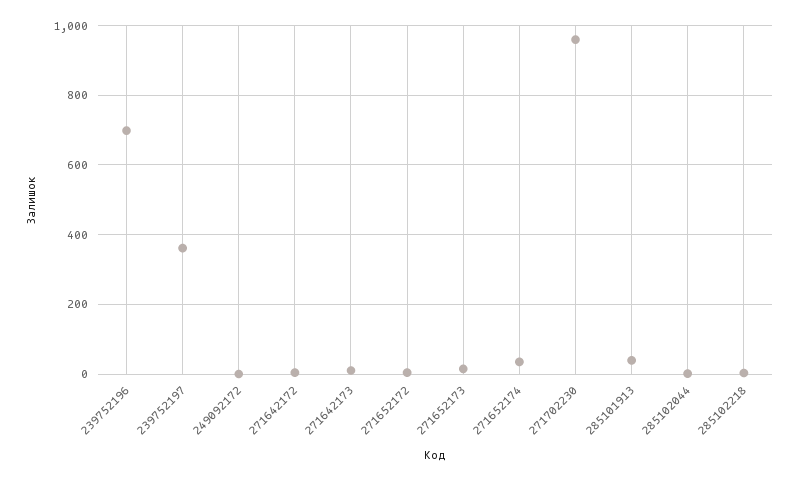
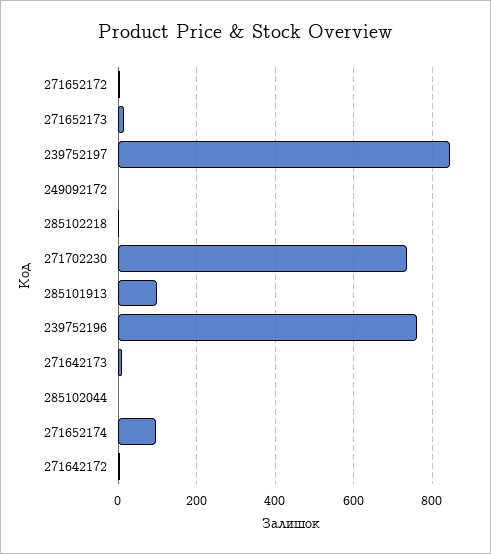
  {
-   "239752196": 700,
+   "239752196": 760,
-   "239752197": 360,
+   "239752197": 840,
    "249092172": 0,
    "271642172": 0,
    "271642173": 20,
    "271652172": 0,
    "271652173": 20,
-   "271652174": 40,
+   "271652174": 100,
-   "271702230": 960,
+   "271702230": 740,
-   "285101913": 40,
+   "285101913": 100,
    "285102044": 0,
    "285102218": 0
  }

